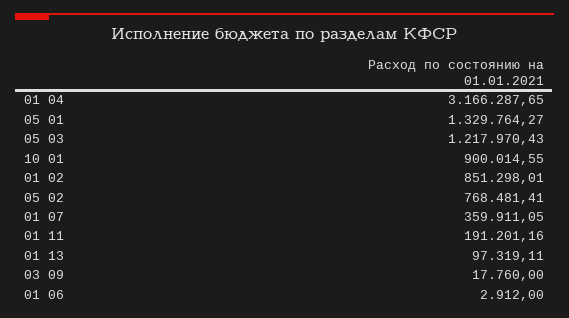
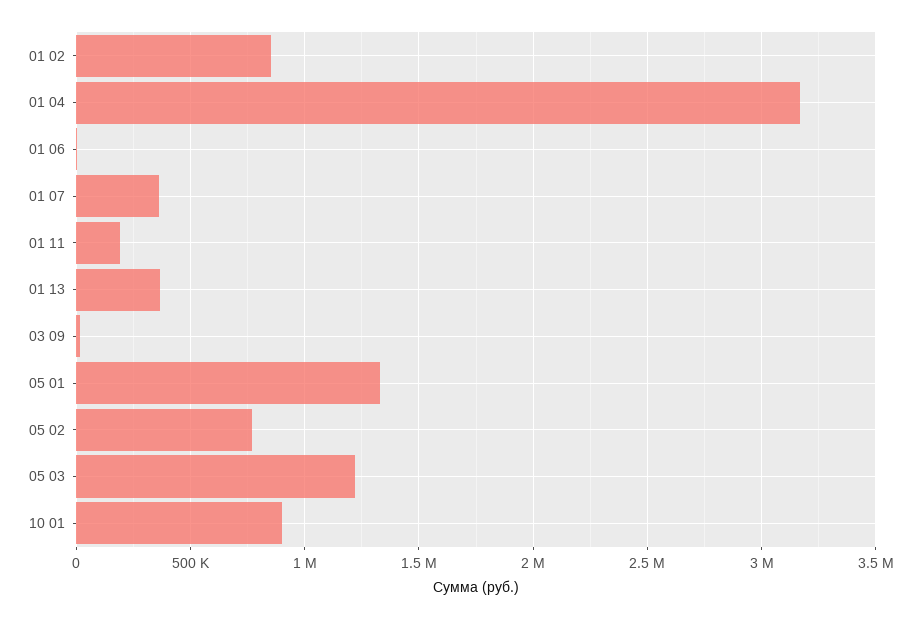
  {
    "01 04": 3166287.65,
    "05 01": 1329764.27,
    "05 03": 1217970.43,
    "10 01": 900014.55,
    "01 02": 851298.01,
    "05 02": 768481.41,
    "01 07": 359911.05,
    "01 11": 191201.16,
-   "01 13": 97319.11,
+   "01 13": 350000,
    "03 09": 17760,
    "01 06": 2912
  }

